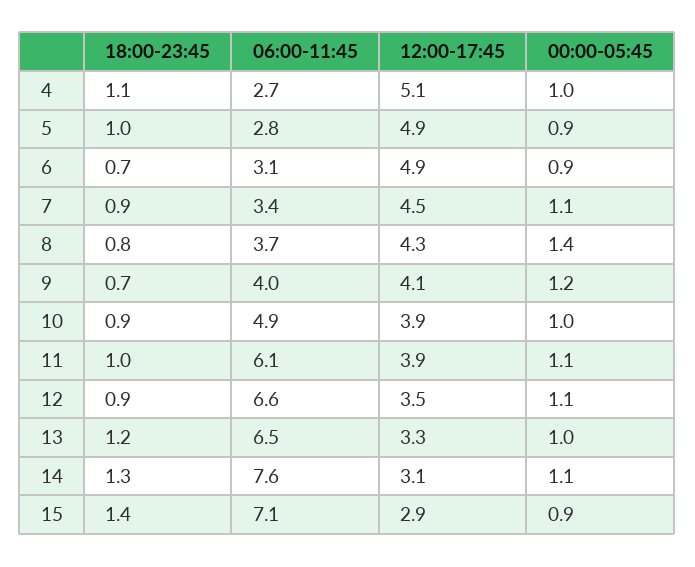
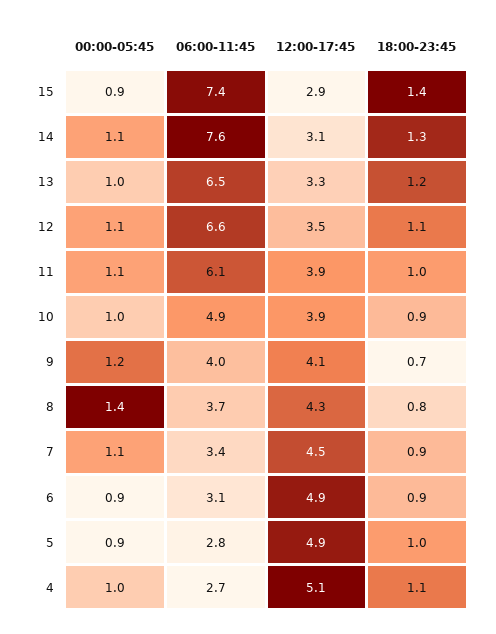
  {
    "18:00-23:45": {
      "4": 1.1,
      "5": 1,
-     "6": 0.7,
+     "6": 0.9,
      "7": 0.9,
      "8": 0.8,
      "9": 0.7,
      "10": 0.9,
      "11": 1,
-     "12": 0.9,
+     "12": 1.1,
      "13": 1.2,
      "14": 1.3,
      "15": 1.4
    },
    "06:00-11:45": {
      "4": 2.7,
      "5": 2.8,
      "6": 3.1,
      "7": 3.4,
      "8": 3.7,
      "9": 4,
      "10": 4.9,
      "11": 6.1,
      "12": 6.6,
      "13": 6.5,
      "14": 7.6,
-     "15": 7.1
+     "15": 7.4
    },
    "12:00-17:45": {
      "4": 5.1,
      "5": 4.9,
      "6": 4.9,
      "7": 4.5,
      "8": 4.3,
      "9": 4.1,
      "10": 3.9,
      "11": 3.9,
      "12": 3.5,
      "13": 3.3,
      "14": 3.1,
      "15": 2.9
    },
    "00:00-05:45": {
      "4": 1,
      "5": 0.9,
      "6": 0.9,
      "7": 1.1,
      "8": 1.4,
      "9": 1.2,
      "10": 1,
      "11": 1.1,
      "12": 1.1,
      "13": 1,
      "14": 1.1,
      "15": 0.9
    }
  }

